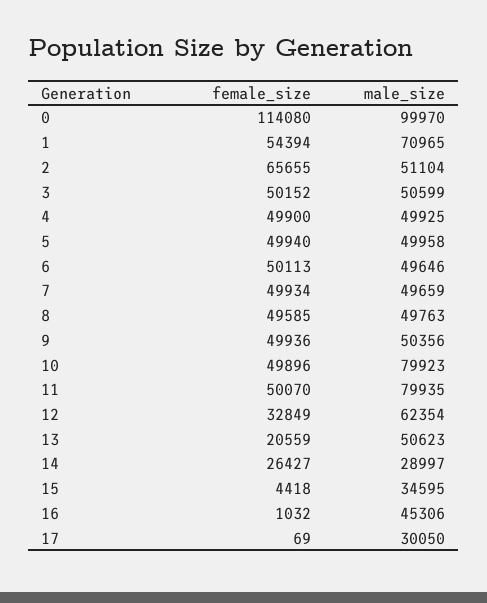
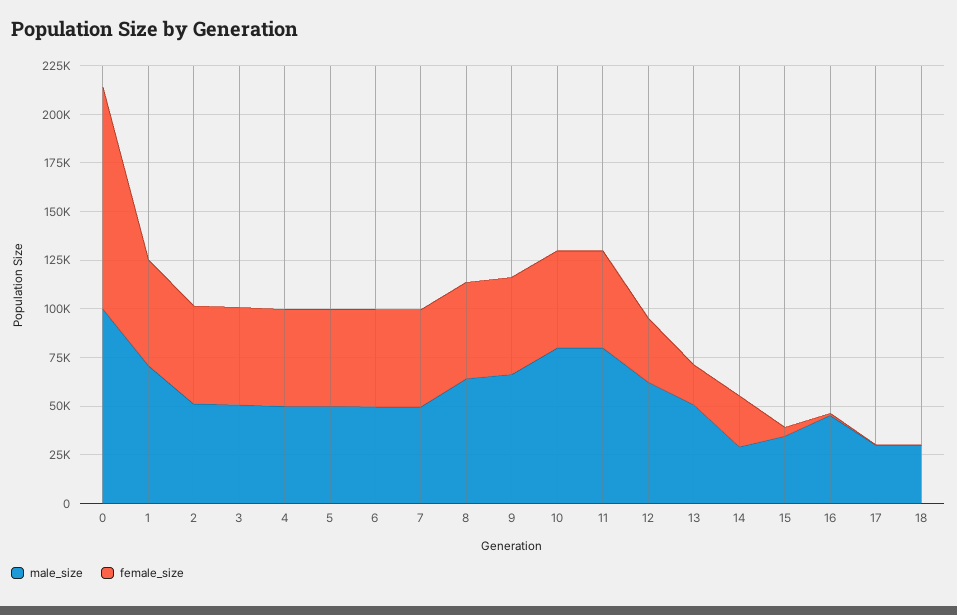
  {
    "female_size": {
      "0": 114080,
      "1": 54394,
-     "2": 65655,
+     "2": 50000,
      "3": 50152,
      "4": 49900,
      "5": 49940,
      "6": 50113,
      "7": 49934,
      "8": 49585,
      "9": 49936,
      "10": 49896,
      "11": 50070,
      "12": 32849,
      "13": 20559,
      "14": 26427,
      "15": 4418,
      "16": 1032,
-     "17": 69
+     "17": 69,
+     "18": 0
    },
    "male_size": {
      "0": 99970,
      "1": 70965,
      "2": 51104,
      "3": 50599,
      "4": 49925,
      "5": 49958,
      "6": 49646,
      "7": 49659,
-     "8": 49763,
+     "8": 65000,
-     "9": 50356,
+     "9": 65000,
      "10": 79923,
      "11": 79935,
      "12": 62354,
      "13": 50623,
      "14": 28997,
      "15": 34595,
      "16": 45306,
-     "17": 30050
+     "17": 30050,
+     "18": 30000
    }
  }

